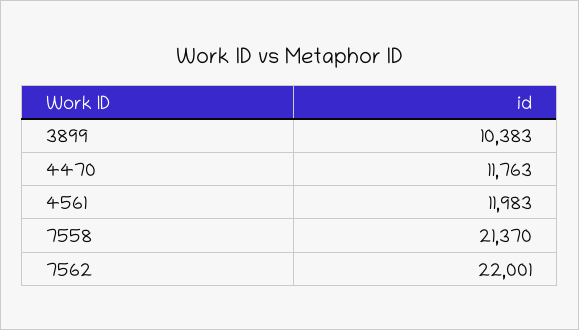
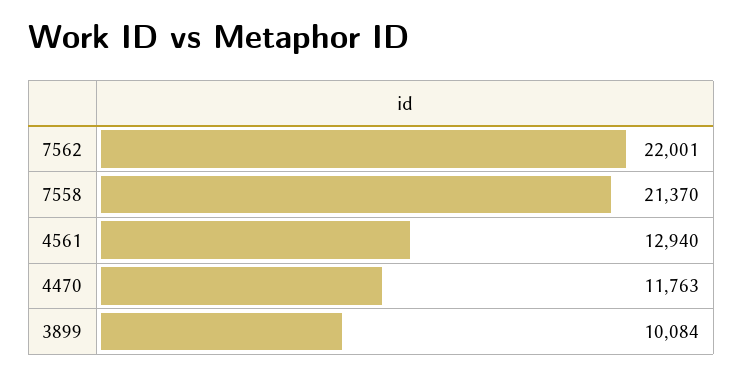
  {
-   "3899": 10383,
+   "3899": 10084,
    "4470": 11763,
-   "4561": 11983,
+   "4561": 12940,
    "7558": 21370,
    "7562": 22001
  }

